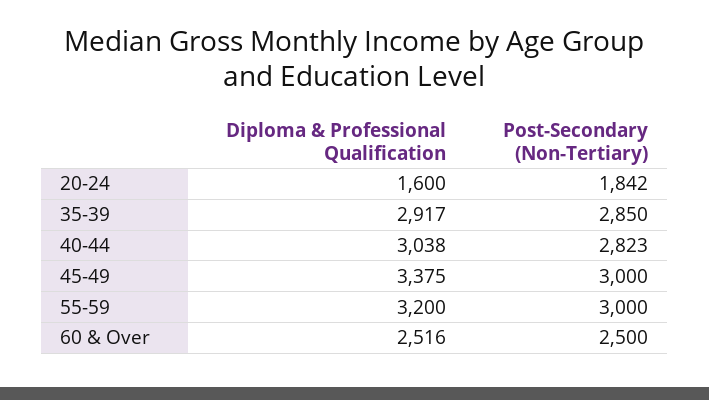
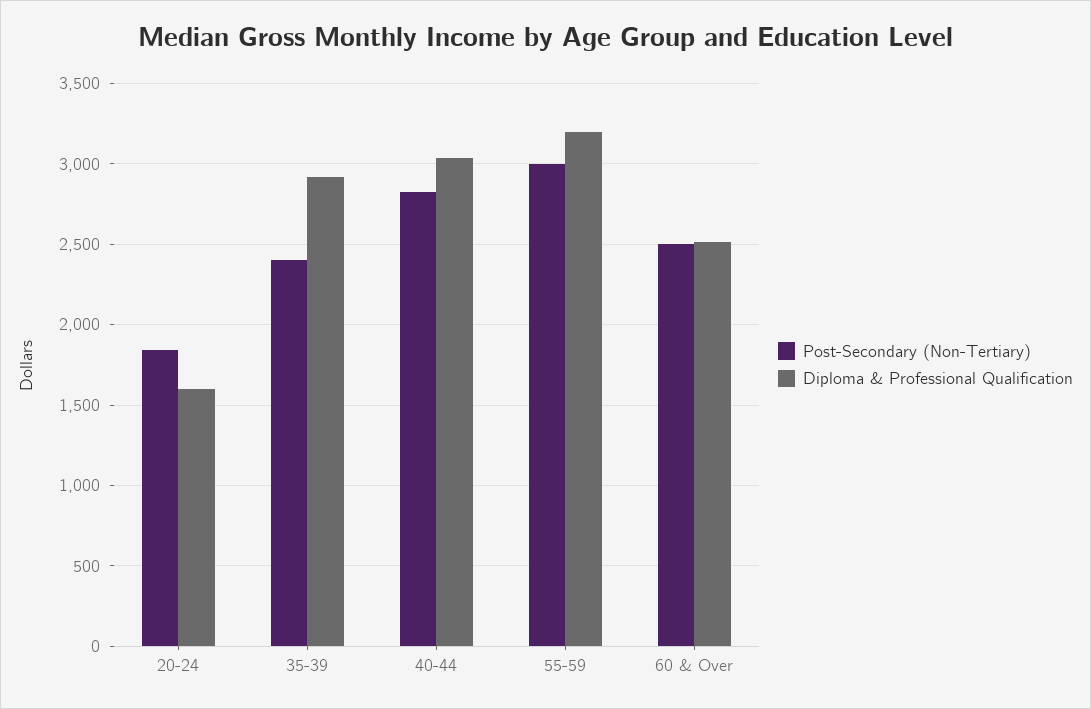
  {
    "Diploma & Professional Qualification": {
      "20-24": 1600,
      "35-39": 2917,
      "40-44": 3038,
-     "45-49": 3375,
      "55-59": 3200,
      "60 & Over": 2516
    },
    "Post-Secondary (Non-Tertiary)": {
      "20-24": 1842,
-     "35-39": 2850,
+     "35-39": 2400,
      "40-44": 2823,
-     "45-49": 3000,
      "55-59": 3000,
      "60 & Over": 2500
    }
  }

